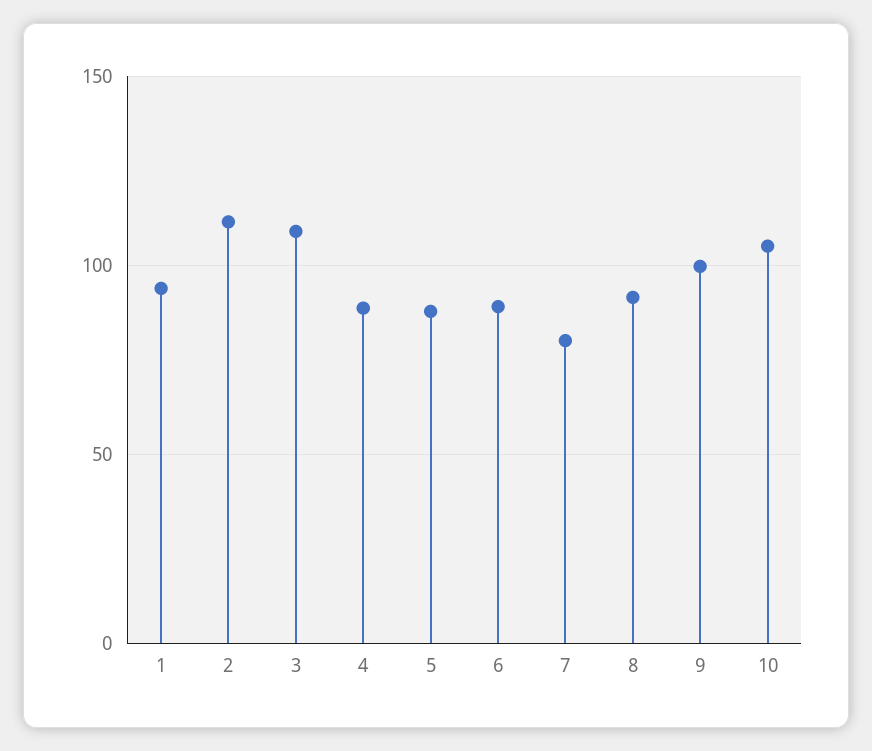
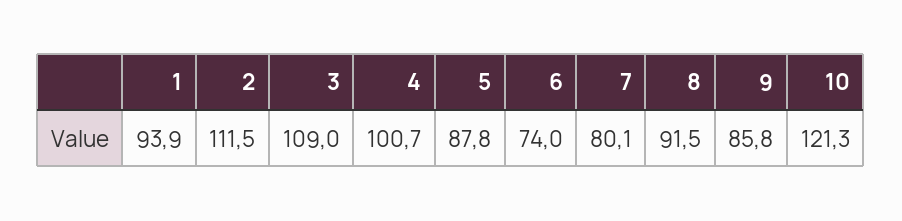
  {
    "1": 93.9,
    "2": 111.5,
    "3": 109,
-   "4": 90,
+   "4": 100.7,
    "5": 87.8,
-   "6": 90,
+   "6": 74,
    "7": 80.1,
    "8": 91.5,
-   "9": 100,
+   "9": 85.8,
-   "10": 105
+   "10": 121.3
  }

